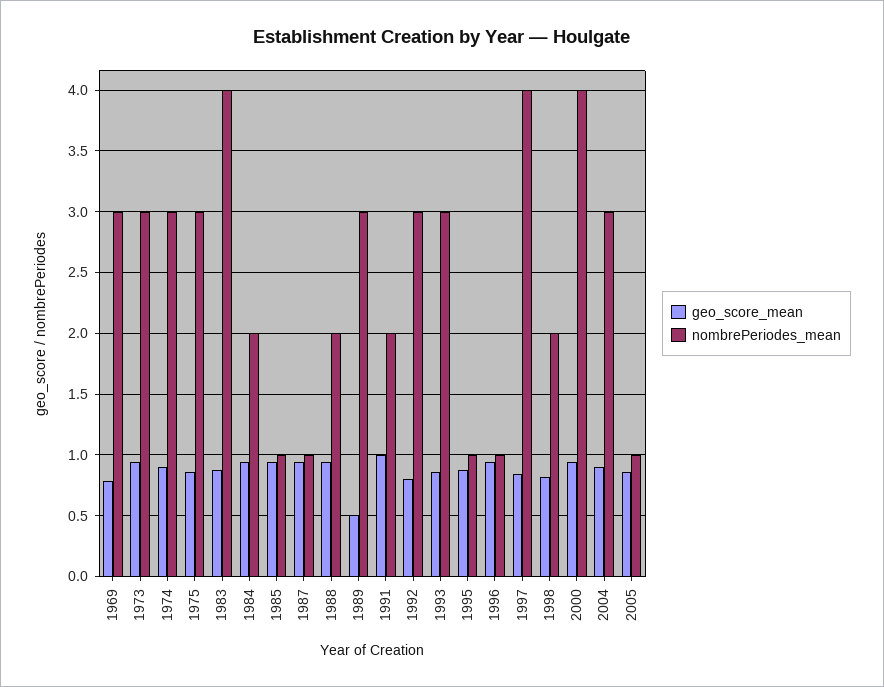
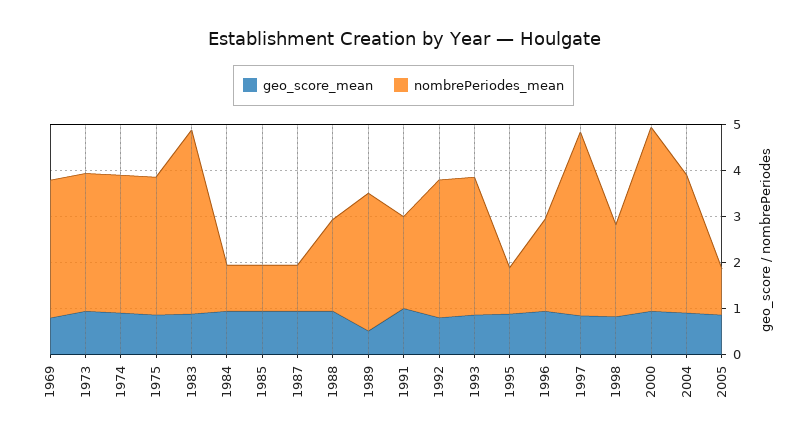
  {
    "geo_score_mean": {
      "1969": 0.8,
      "1973": 0.95,
      "1974": 0.9,
      "1975": 0.85,
      "1983": 0.9,
      "1984": 0.95,
      "1985": 0.95,
      "1987": 0.95,
      "1988": 0.95,
      "1989": 0.5,
      "1991": 1,
      "1992": 0.8,
      "1993": 0.85,
      "1995": 0.9,
      "1996": 0.95,
      "1997": 0.85,
      "1998": 0.8,
      "2000": 0.95,
      "2004": 0.9,
      "2005": 0.85
    },
    "nombrePeriodes_mean": {
      "1969": 3,
      "1973": 3,
      "1974": 3,
      "1975": 3,
      "1983": 4,
-     "1984": 2,
+     "1984": 1,
      "1985": 1,
      "1987": 1,
      "1988": 2,
      "1989": 3,
      "1991": 2,
      "1992": 3,
      "1993": 3,
      "1995": 1,
-     "1996": 1,
+     "1996": 2,
      "1997": 4,
      "1998": 2,
      "2000": 4,
      "2004": 3,
      "2005": 1
    }
  }

